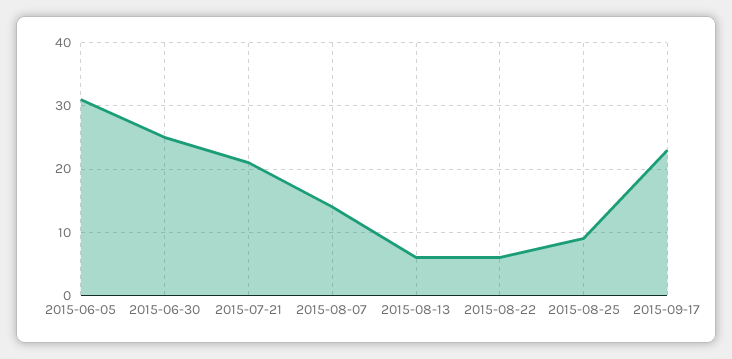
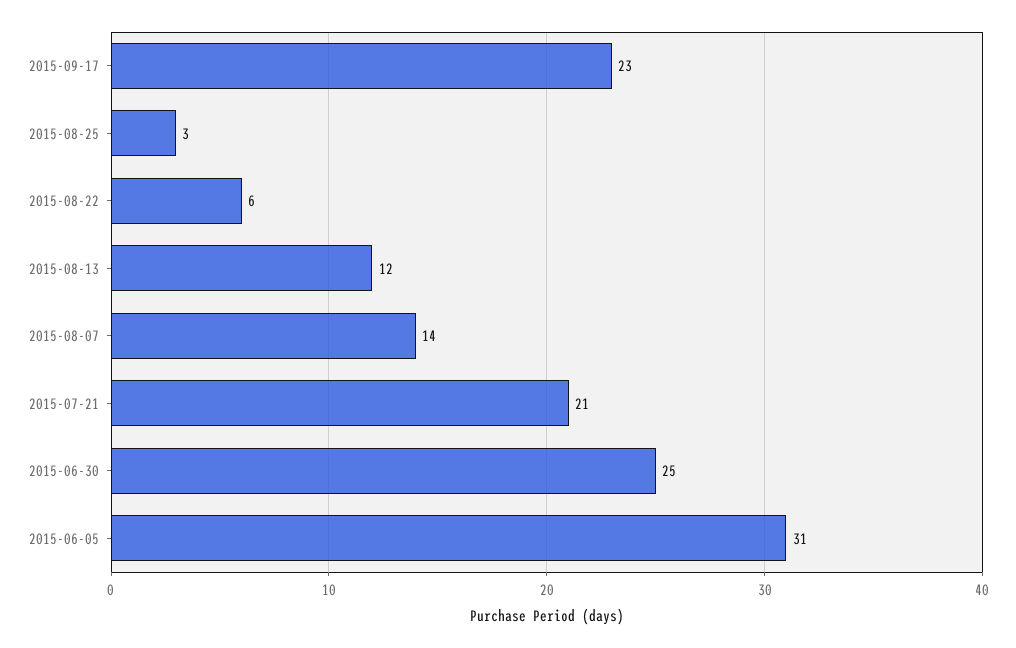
  {
    "2015-06-05": 31,
    "2015-06-30": 25,
    "2015-07-21": 21,
    "2015-08-07": 14,
-   "2015-08-13": 6,
+   "2015-08-13": 12,
    "2015-08-22": 6,
-   "2015-08-25": 9,
+   "2015-08-25": 3,
    "2015-09-17": 23
  }

